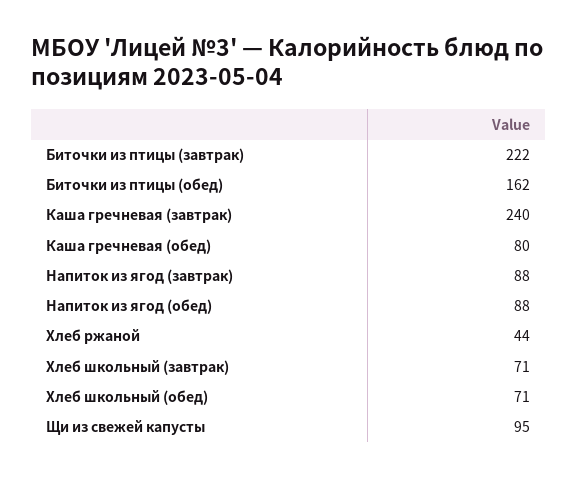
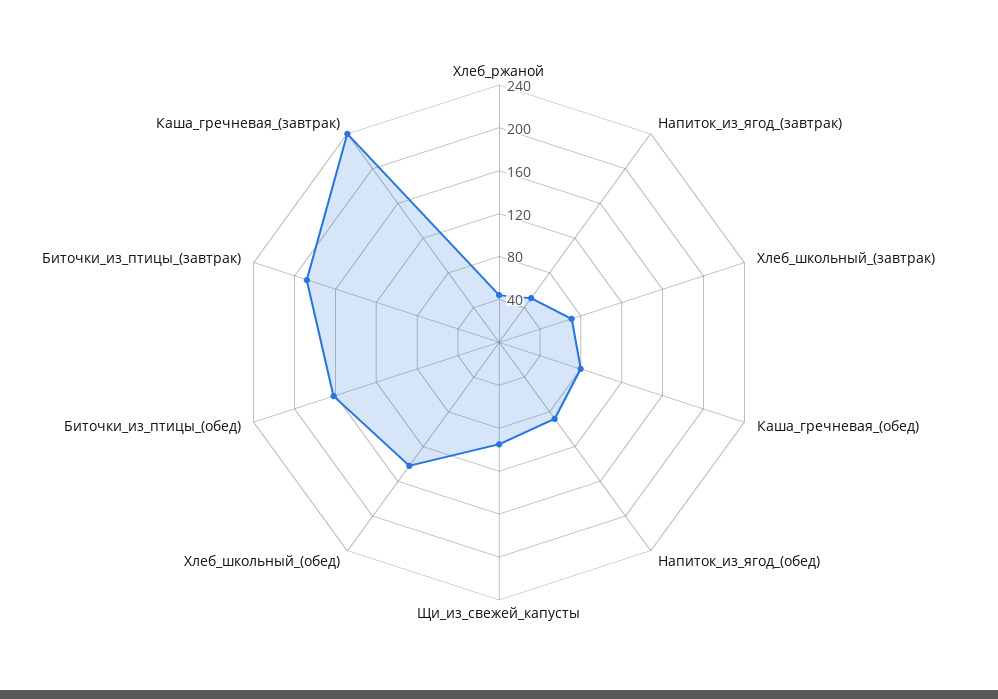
  {
-   "Биточки из птицы (завтрак)": 222,
+   "Биточки из птицы (завтрак)": 190,
    "Биточки из птицы (обед)": 162,
    "Каша гречневая (завтрак)": 240,
    "Каша гречневая (обед)": 80,
-   "Напиток из ягод (завтрак)": 88,
+   "Напиток из ягод (завтрак)": 50,
    "Напиток из ягод (обед)": 88,
    "Хлеб ржаной": 44,
    "Хлеб школьный (завтрак)": 71,
-   "Хлеб школьный (обед)": 71,
+   "Хлеб школьный (обед)": 140,
    "Щи из свежей капусты": 95
  }

